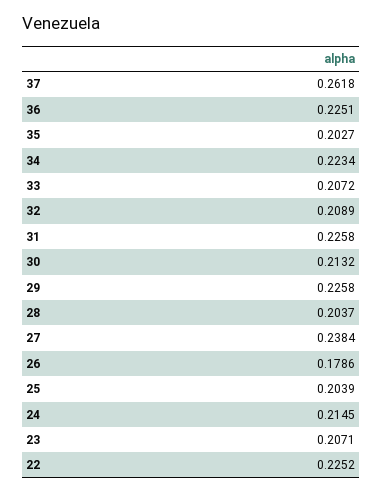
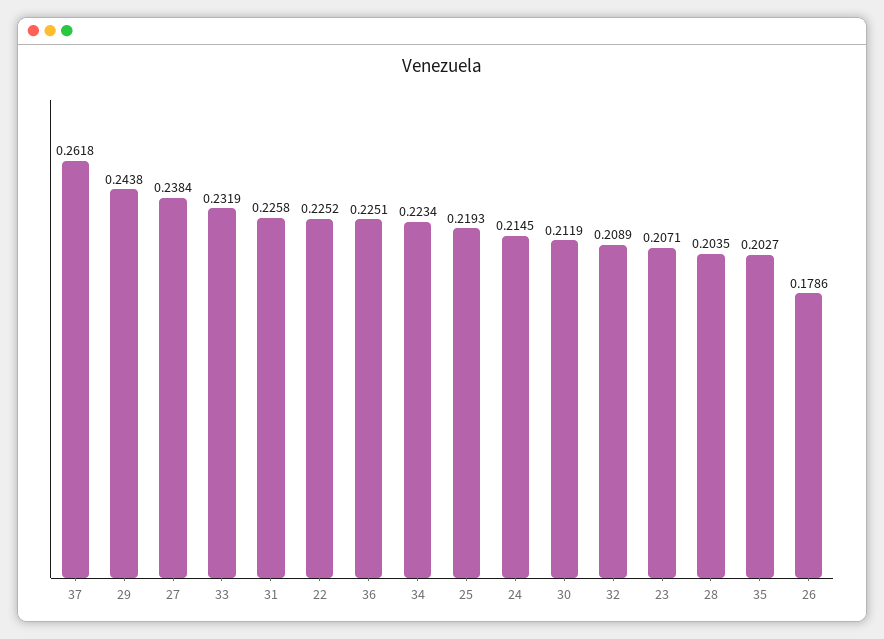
  {
    "37": 0.2618,
    "36": 0.2251,
    "35": 0.2027,
    "34": 0.2234,
-   "33": 0.2072,
+   "33": 0.2319,
    "32": 0.2089,
    "31": 0.2258,
-   "30": 0.2132,
+   "30": 0.2119,
-   "29": 0.2258,
+   "29": 0.2438,
-   "28": 0.2037,
+   "28": 0.2035,
    "27": 0.2384,
    "26": 0.1786,
-   "25": 0.2039,
+   "25": 0.2193,
    "24": 0.2145,
    "23": 0.2071,
    "22": 0.2252
  }

